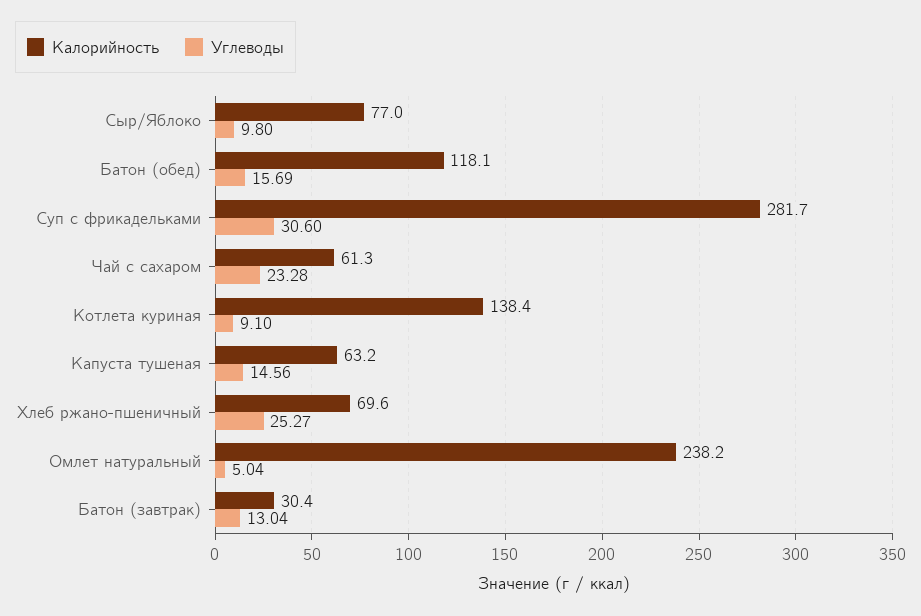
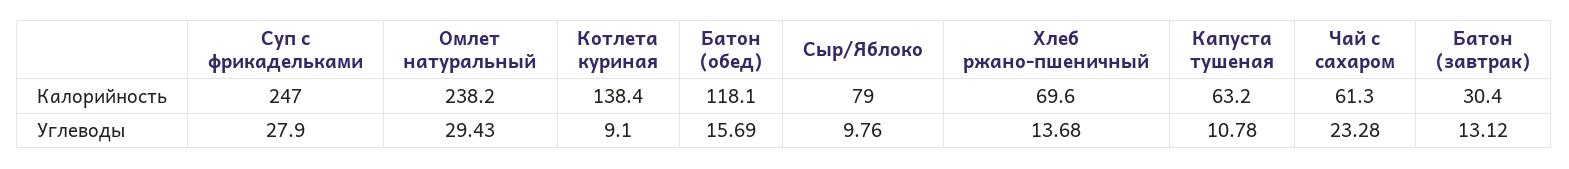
  {
    "Калорийность": {
-     "Сыр/Яблоко": 77,
+     "Сыр/Яблоко": 79,
      "Батон (обед)": 118.1,
-     "Суп с фрикадельками": 281.7,
+     "Суп с фрикадельками": 247,
      "Чай с сахаром": 61.3,
      "Котлета куриная": 138.4,
      "Капуста тушеная": 63.2,
      "Хлеб ржано-пшеничный": 69.6,
      "Омлет натуральный": 238.2,
      "Батон (завтрак)": 30.4
    },
    "Углеводы": {
-     "Сыр/Яблоко": 9.8,
+     "Сыр/Яблоко": 9.76,
      "Батон (обед)": 15.69,
-     "Суп с фрикадельками": 30.6,
+     "Суп с фрикадельками": 27.9,
      "Чай с сахаром": 23.28,
      "Котлета куриная": 9.1,
-     "Капуста тушеная": 14.56,
+     "Капуста тушеная": 10.78,
-     "Хлеб ржано-пшеничный": 25.27,
+     "Хлеб ржано-пшеничный": 13.68,
-     "Омлет натуральный": 5.04,
+     "Омлет натуральный": 29.43,
-     "Батон (завтрак)": 13.04
+     "Батон (завтрак)": 13.12
    }
  }

